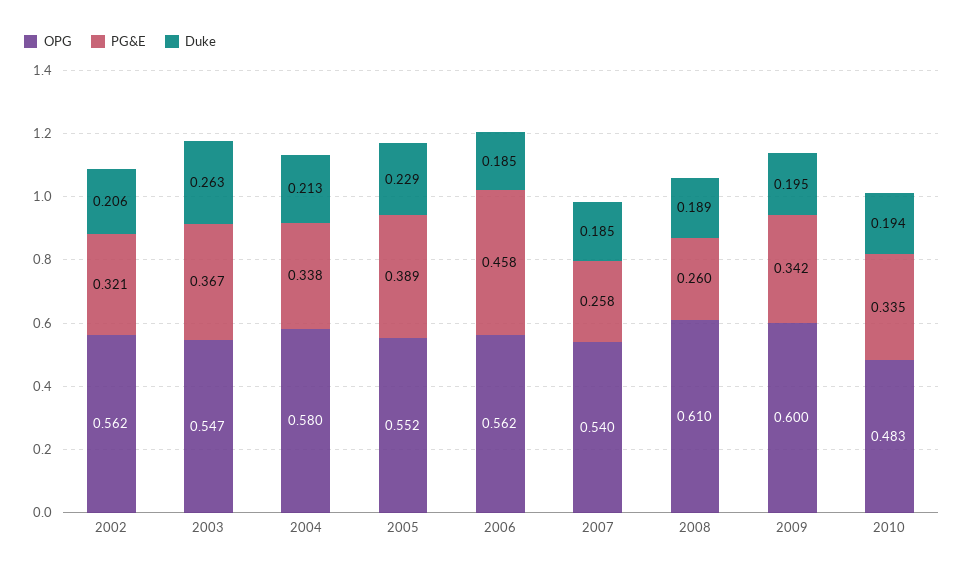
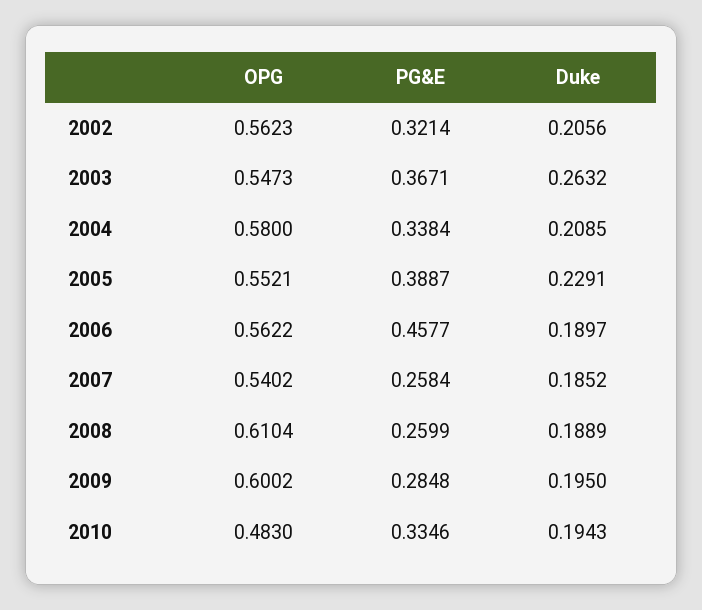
  {
    "OPG": {
      "2002": 0.5623,
      "2003": 0.5473,
      "2004": 0.58,
      "2005": 0.5521,
      "2006": 0.5622,
      "2007": 0.5402,
      "2008": 0.6104,
      "2009": 0.6002,
      "2010": 0.483
    },
    "PG&E": {
      "2002": 0.3214,
      "2003": 0.3671,
      "2004": 0.3384,
      "2005": 0.3887,
      "2006": 0.4577,
      "2007": 0.2584,
      "2008": 0.2599,
-     "2009": 0.342,
+     "2009": 0.2848,
      "2010": 0.3346
    },
    "Duke": {
      "2002": 0.2056,
      "2003": 0.2632,
-     "2004": 0.213,
+     "2004": 0.2085,
      "2005": 0.2291,
-     "2006": 0.185,
+     "2006": 0.1897,
      "2007": 0.1852,
      "2008": 0.1889,
      "2009": 0.195,
      "2010": 0.1943
    }
  }

